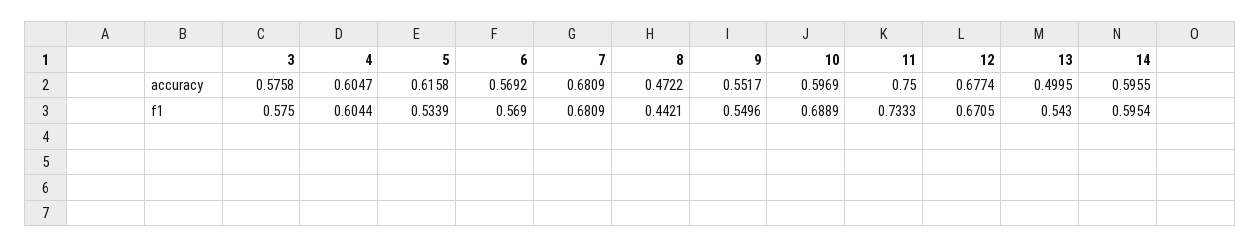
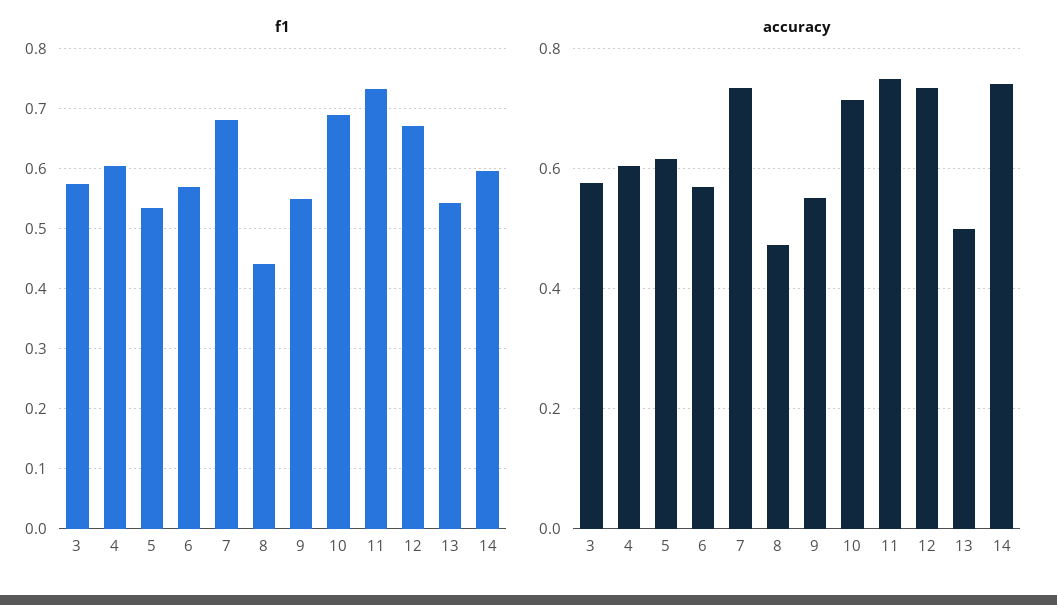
  {
    "accuracy": {
      "3": 0.5758,
      "4": 0.6047,
      "5": 0.6158,
      "6": 0.5692,
-     "7": 0.6809,
+     "7": 0.74,
      "8": 0.4722,
      "9": 0.5517,
-     "10": 0.5969,
+     "10": 0.72,
      "11": 0.75,
-     "12": 0.6774,
+     "12": 0.74,
      "13": 0.4995,
-     "14": 0.5955
+     "14": 0.74
    },
    "f1": {
      "3": 0.575,
      "4": 0.6044,
      "5": 0.5339,
      "6": 0.569,
      "7": 0.6809,
      "8": 0.4421,
      "9": 0.5496,
      "10": 0.6889,
      "11": 0.7333,
      "12": 0.6705,
      "13": 0.543,
      "14": 0.5954
    }
  }

